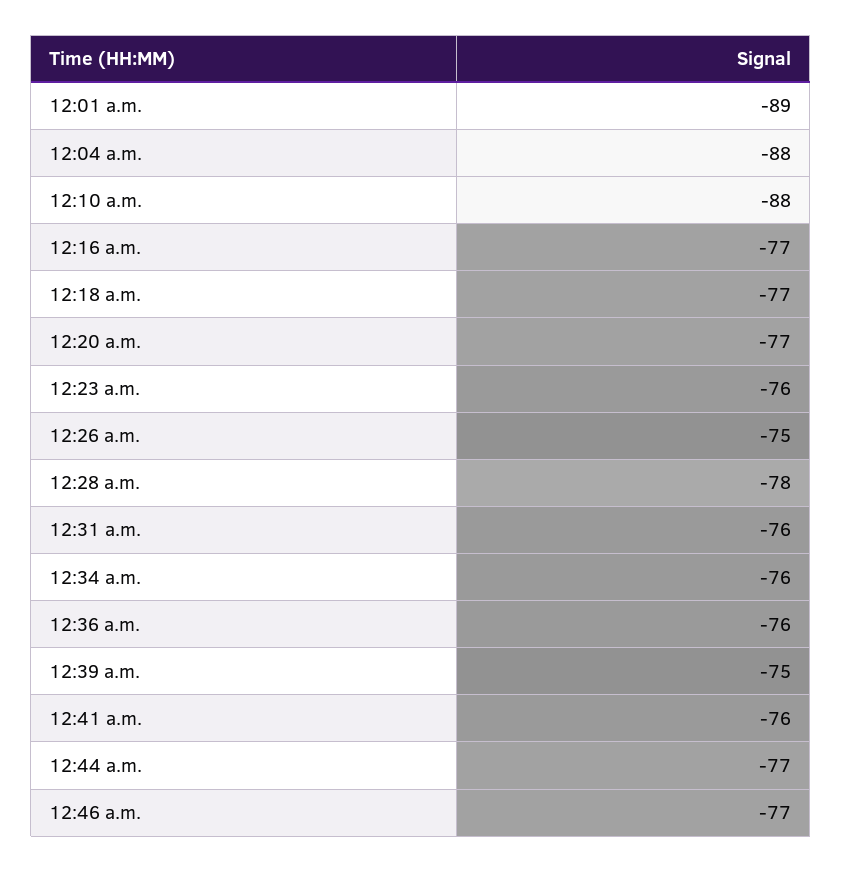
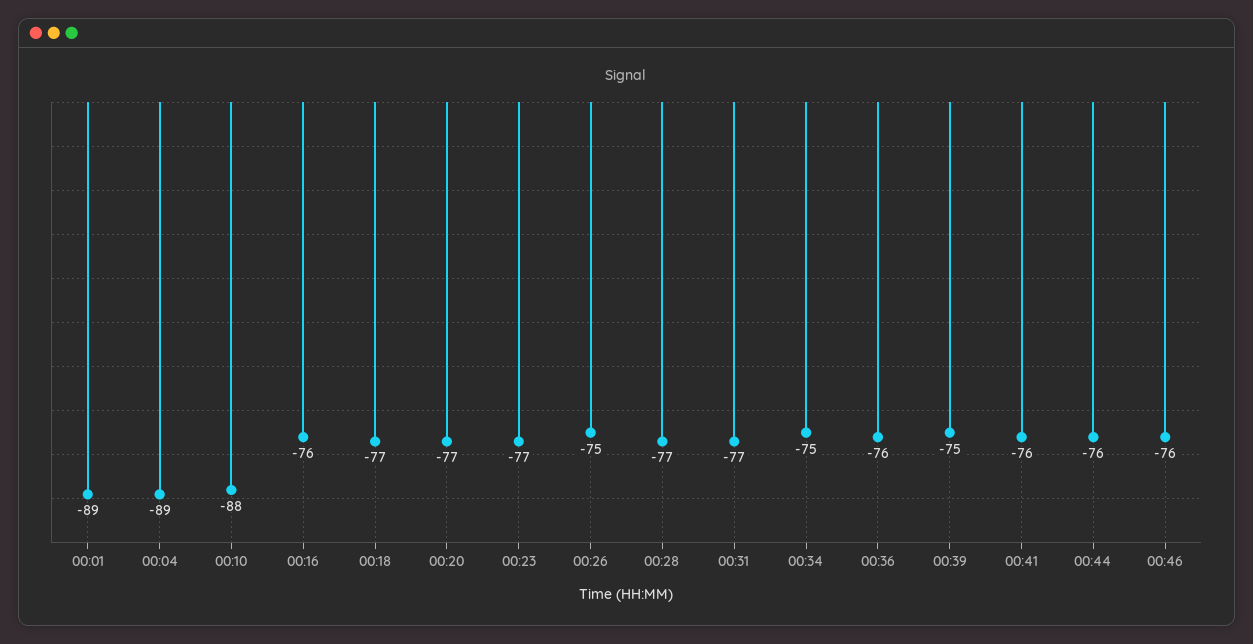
  {
    "12:01 a.m.": -89,
-   "12:04 a.m.": -88,
+   "12:04 a.m.": -89,
    "12:10 a.m.": -88,
-   "12:16 a.m.": -77,
+   "12:16 a.m.": -76,
    "12:18 a.m.": -77,
    "12:20 a.m.": -77,
-   "12:23 a.m.": -76,
+   "12:23 a.m.": -77,
    "12:26 a.m.": -75,
-   "12:28 a.m.": -78,
+   "12:28 a.m.": -77,
-   "12:31 a.m.": -76,
+   "12:31 a.m.": -77,
-   "12:34 a.m.": -76,
+   "12:34 a.m.": -75,
    "12:36 a.m.": -76,
    "12:39 a.m.": -75,
    "12:41 a.m.": -76,
-   "12:44 a.m.": -77,
+   "12:44 a.m.": -76,
-   "12:46 a.m.": -77
+   "12:46 a.m.": -76
  }

